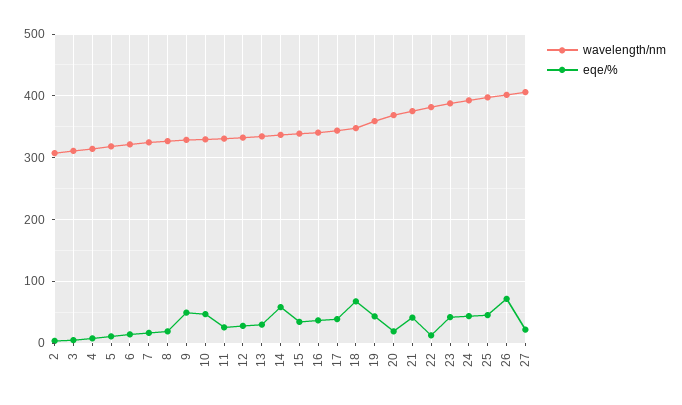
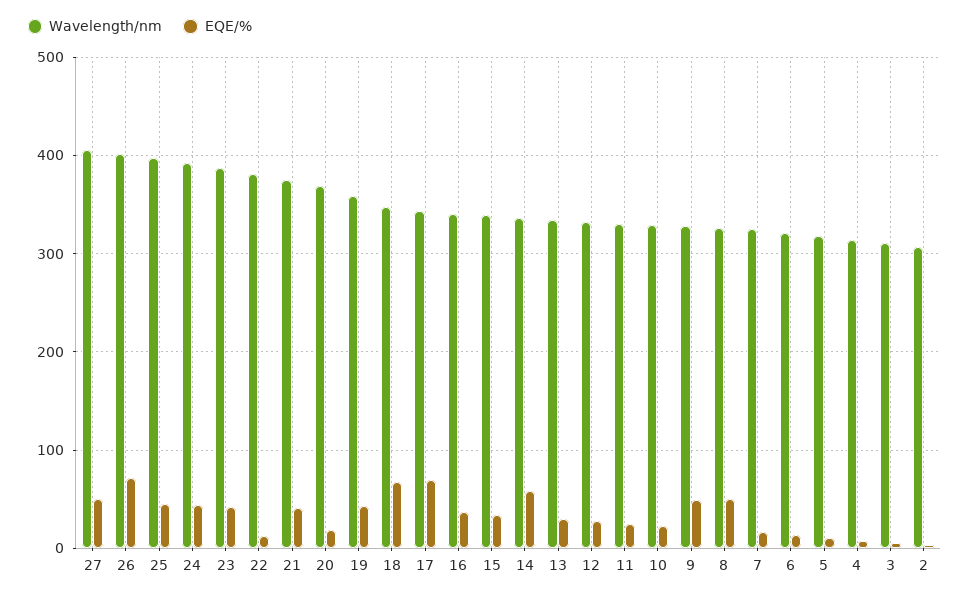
  {
    "wavelength/nm": {
      "2": 310,
      "3": 310,
      "4": 310,
      "5": 320,
      "6": 320,
      "7": 320,
      "8": 330,
      "9": 330,
      "10": 330,
      "11": 330,
      "12": 330,
      "13": 330,
      "14": 340,
      "15": 340,
      "16": 340,
      "17": 340,
      "18": 350,
      "19": 360,
      "20": 370,
      "21": 380,
      "22": 380,
      "23": 390,
      "24": 390,
      "25": 400,
      "26": 400,
      "27": 410
    },
    "eqe/%": {
      "2": 0,
      "3": 0,
      "4": 10,
      "5": 10,
      "6": 10,
      "7": 20,
-     "8": 20,
+     "8": 50,
      "9": 50,
-     "10": 50,
+     "10": 20,
      "11": 30,
      "12": 30,
      "13": 30,
      "14": 60,
      "15": 30,
      "16": 40,
-     "17": 40,
+     "17": 70,
      "18": 70,
      "19": 40,
      "20": 20,
      "21": 40,
      "22": 10,
      "23": 40,
      "24": 40,
      "25": 50,
      "26": 70,
-     "27": 20
+     "27": 50
    }
  }

